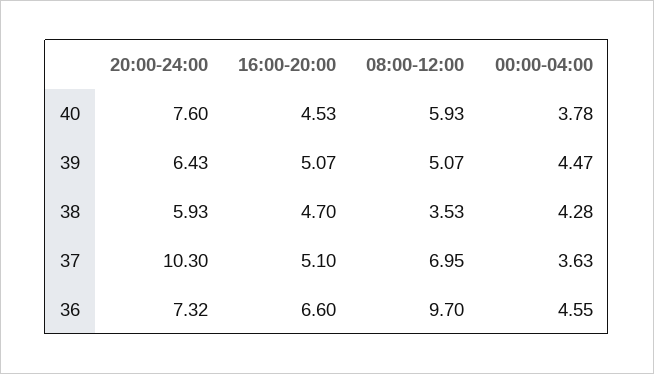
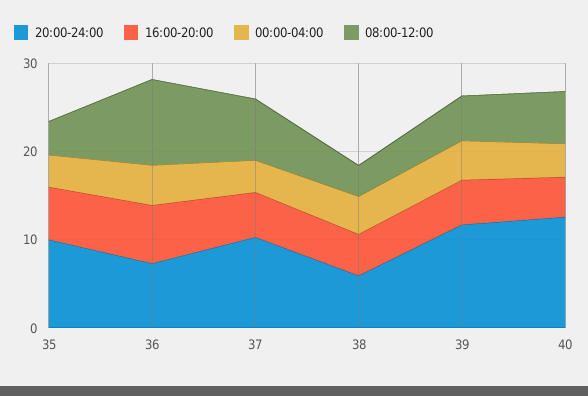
  {
    "20:00-24:00": {
-     "40": 7.6,
+     "40": 12,
-     "39": 6.43,
+     "39": 12,
      "38": 5.93,
      "37": 10.3,
-     "36": 7.32
+     "36": 7.32,
+     "35": 10
    },
    "16:00-20:00": {
      "40": 4.53,
      "39": 5.07,
      "38": 4.7,
      "37": 5.1,
-     "36": 6.6
+     "36": 6.6,
+     "35": 6
    },
    "08:00-12:00": {
      "40": 5.93,
      "39": 5.07,
      "38": 3.53,
      "37": 6.95,
-     "36": 9.7
+     "36": 9.7,
+     "35": 4
    },
    "00:00-04:00": {
      "40": 3.78,
      "39": 4.47,
      "38": 4.28,
      "37": 3.63,
-     "36": 4.55
+     "36": 4.55,
+     "35": 4
    }
  }

